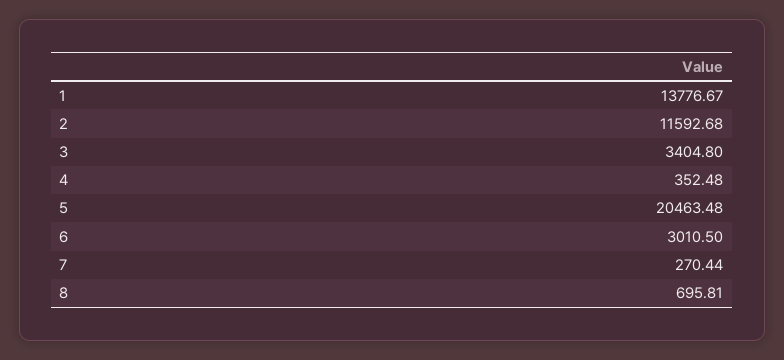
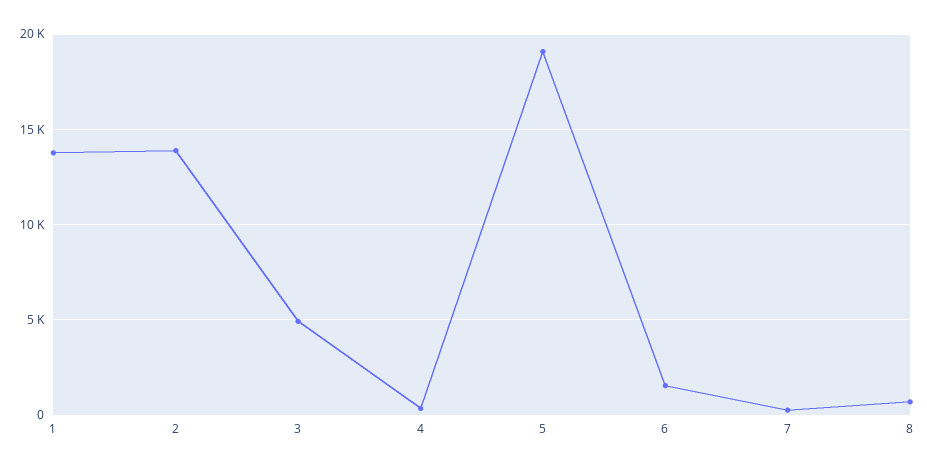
  {
    "1": 13776.67,
-   "2": 11592.68,
+   "2": 14000,
-   "3": 3404.8,
+   "3": 5000,
    "4": 352.48,
-   "5": 20463.48,
+   "5": 19000,
-   "6": 3010.5,
+   "6": 1500,
    "7": 270.44,
    "8": 695.81
  }

